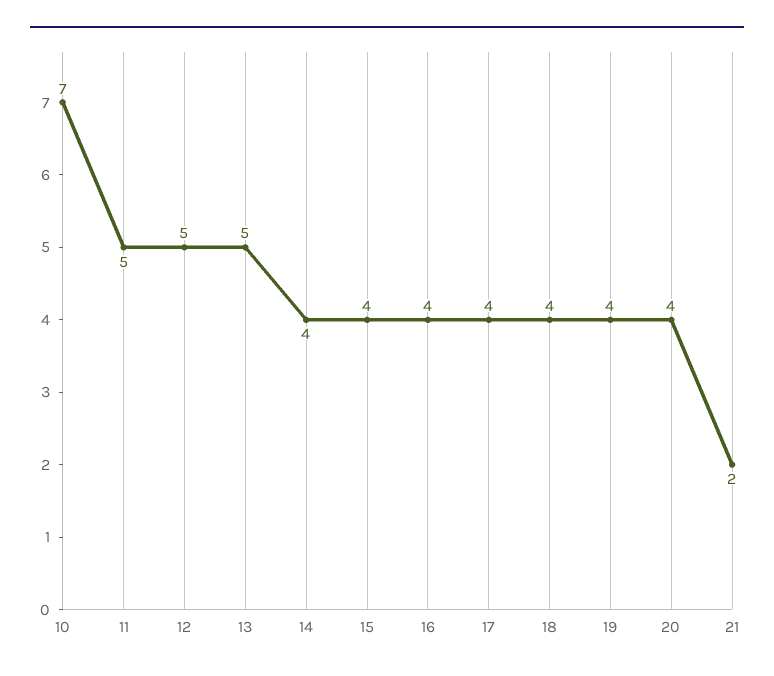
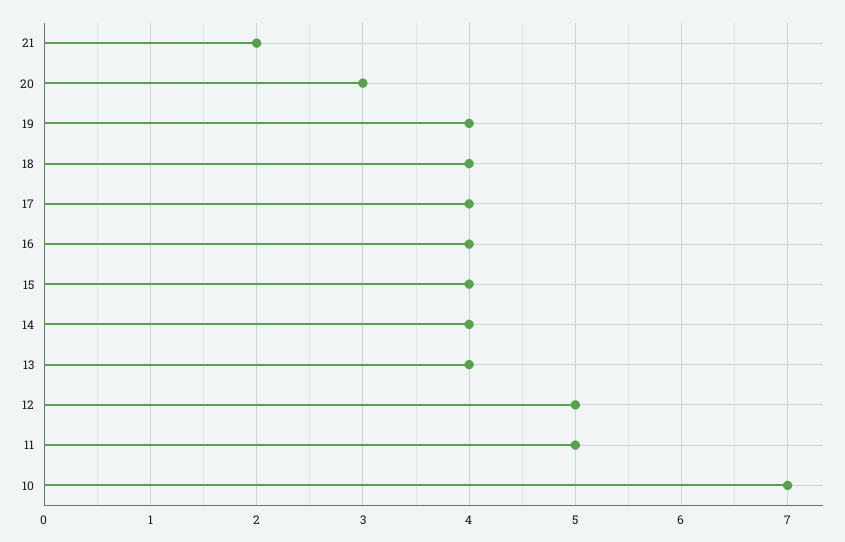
  {
    "10": 7,
    "11": 5,
    "12": 5,
-   "13": 5,
+   "13": 4,
    "14": 4,
    "15": 4,
    "16": 4,
    "17": 4,
    "18": 4,
    "19": 4,
-   "20": 4,
+   "20": 3,
    "21": 2
  }

